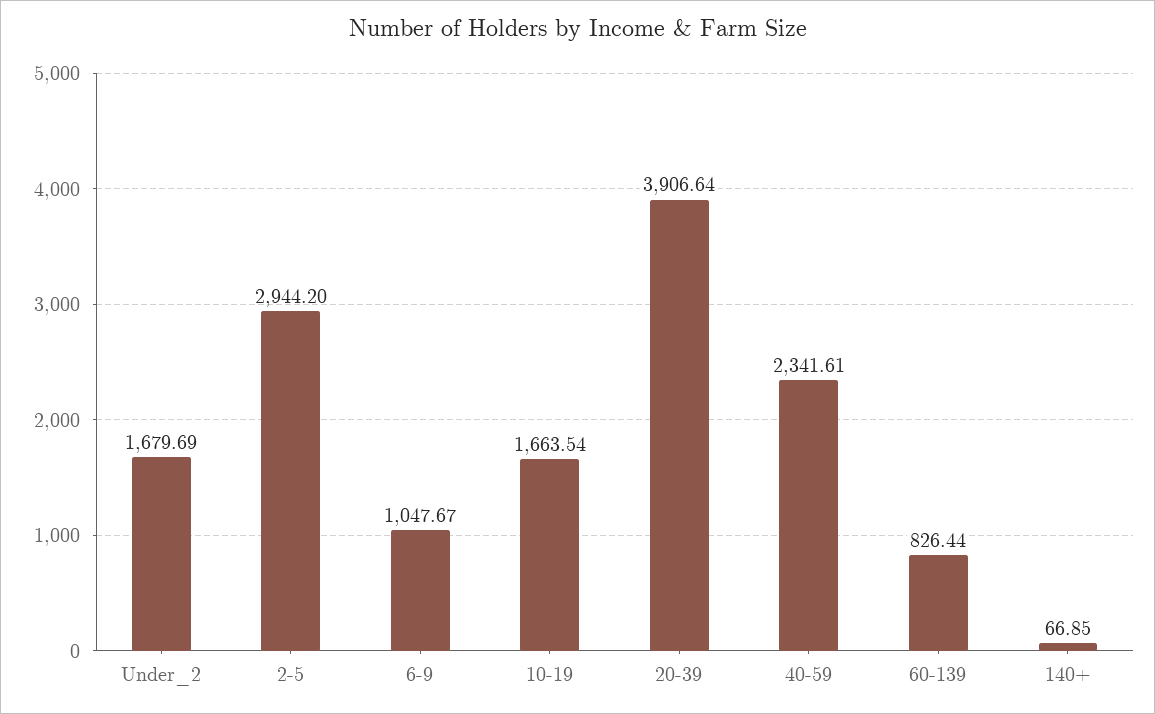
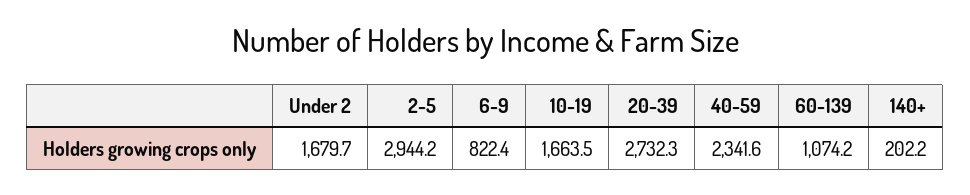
  {
    "Under_2": 1679.69,
    "2-5": 2944.2,
-   "6-9": 1047.67,
+   "6-9": 822.4,
    "10-19": 1663.54,
-   "20-39": 3906.64,
+   "20-39": 2732.3,
    "40-59": 2341.61,
-   "60-139": 826.44,
+   "60-139": 1074.2,
-   "140+": 66.85
+   "140+": 202.2
  }

